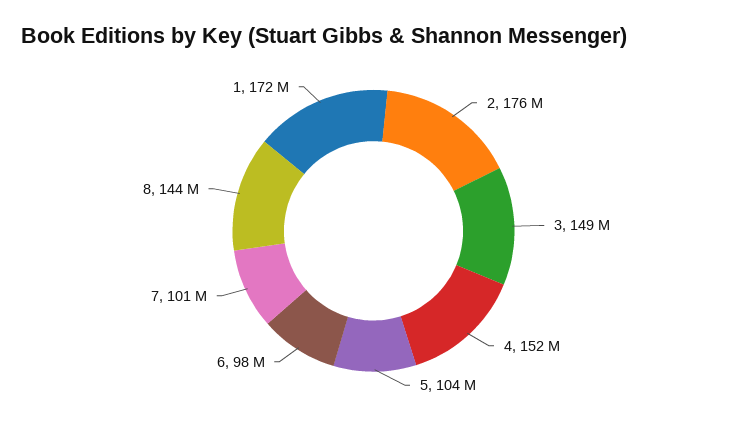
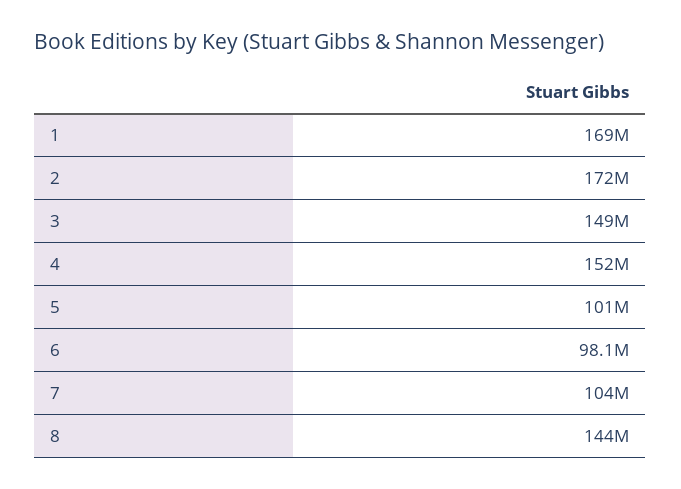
  {
-   "2": 176000000,
+   "2": 172000000,
    "3": 149000000,
    "4": 152000000,
-   "5": 104000000,
+   "5": 101000000,
    "6": 98100000,
-   "7": 101000000,
+   "7": 104000000,
    "8": 144000000,
-   "1": 172000000
+   "1": 169000000
  }

